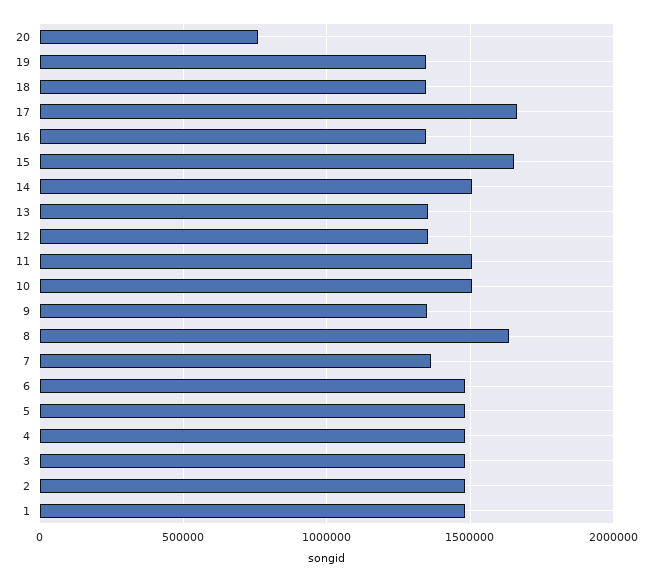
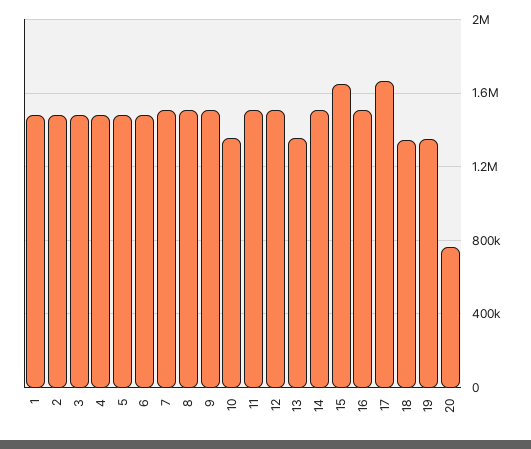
  {
    "20": 750000,
    "19": 1350000,
    "18": 1350000,
    "17": 1650000,
-   "16": 1350000,
+   "16": 1500000,
    "15": 1650000,
    "14": 1500000,
    "13": 1350000,
-   "12": 1350000,
+   "12": 1500000,
    "11": 1500000,
-   "10": 1500000,
+   "10": 1350000,
-   "9": 1350000,
+   "9": 1500000,
-   "8": 1650000,
+   "8": 1500000,
-   "7": 1350000,
+   "7": 1500000,
    "6": 1500000,
    "5": 1500000,
    "4": 1500000,
    "3": 1500000,
    "2": 1500000,
    "1": 1500000
  }

